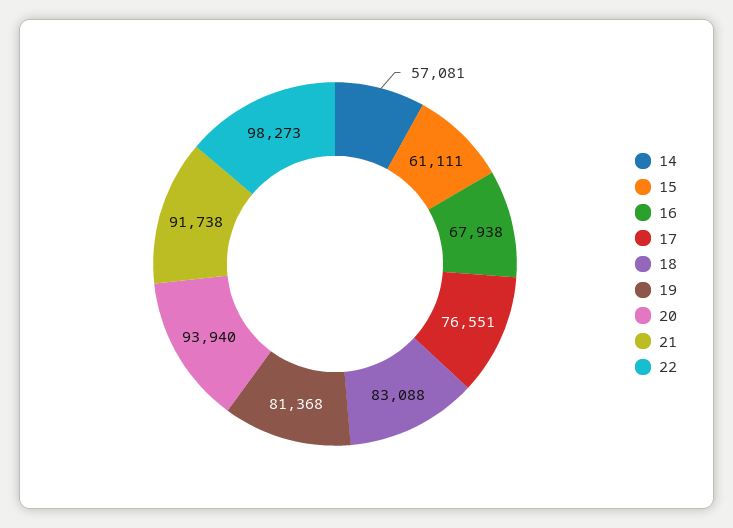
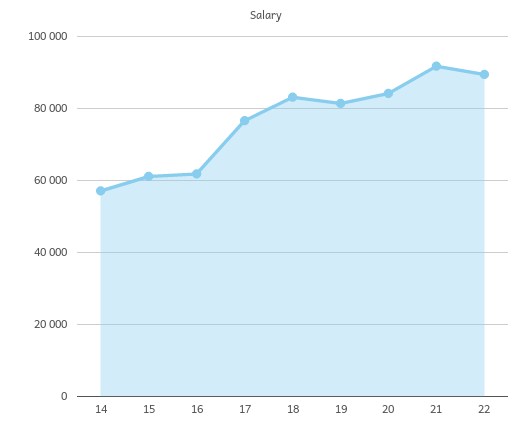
  {
    "14": 57081,
    "15": 61111,
-   "16": 67938,
+   "16": 62000,
    "17": 76551,
    "18": 83088,
    "19": 81368,
-   "20": 93940,
+   "20": 84000,
    "21": 91738,
-   "22": 98273
+   "22": 90000
  }

